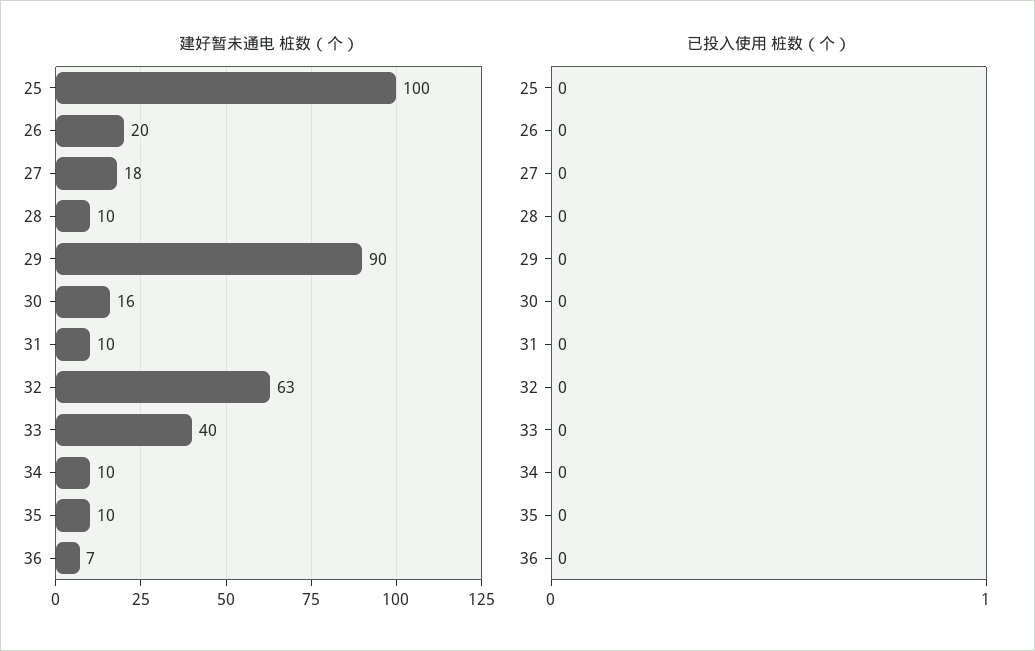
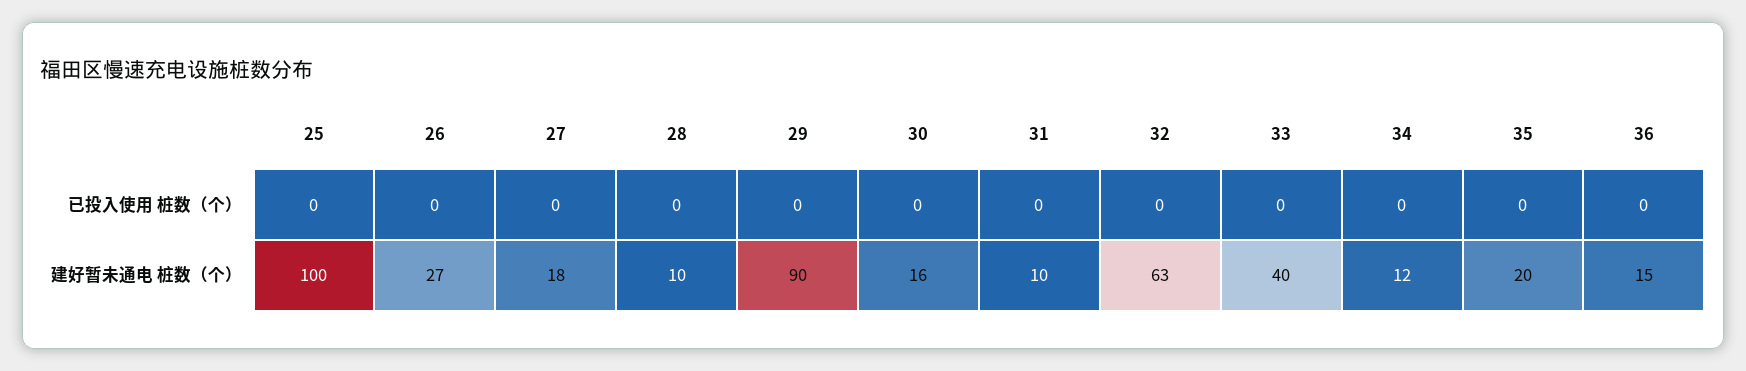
  {
    "建好暂未通电 桩数（个）": {
      "25": 100,
-     "26": 20,
+     "26": 27,
      "27": 18,
      "28": 10,
      "29": 90,
      "30": 16,
      "31": 10,
      "32": 63,
      "33": 40,
-     "34": 10,
+     "34": 12,
-     "35": 10,
+     "35": 20,
-     "36": 7
+     "36": 15
    },
    "已投入使用 桩数（个）": {
      "25": 0,
      "26": 0,
      "27": 0,
      "28": 0,
      "29": 0,
      "30": 0,
      "31": 0,
      "32": 0,
      "33": 0,
      "34": 0,
      "35": 0,
      "36": 0
    }
  }

